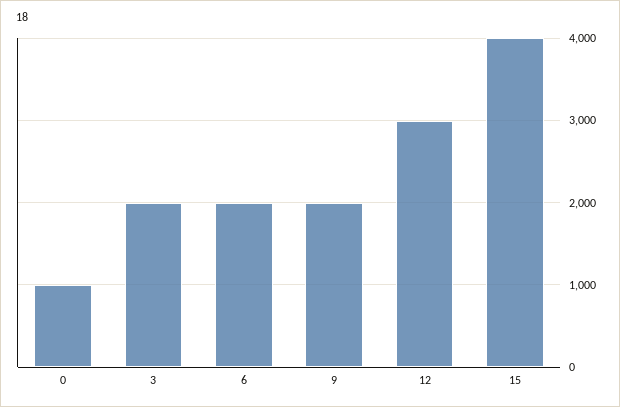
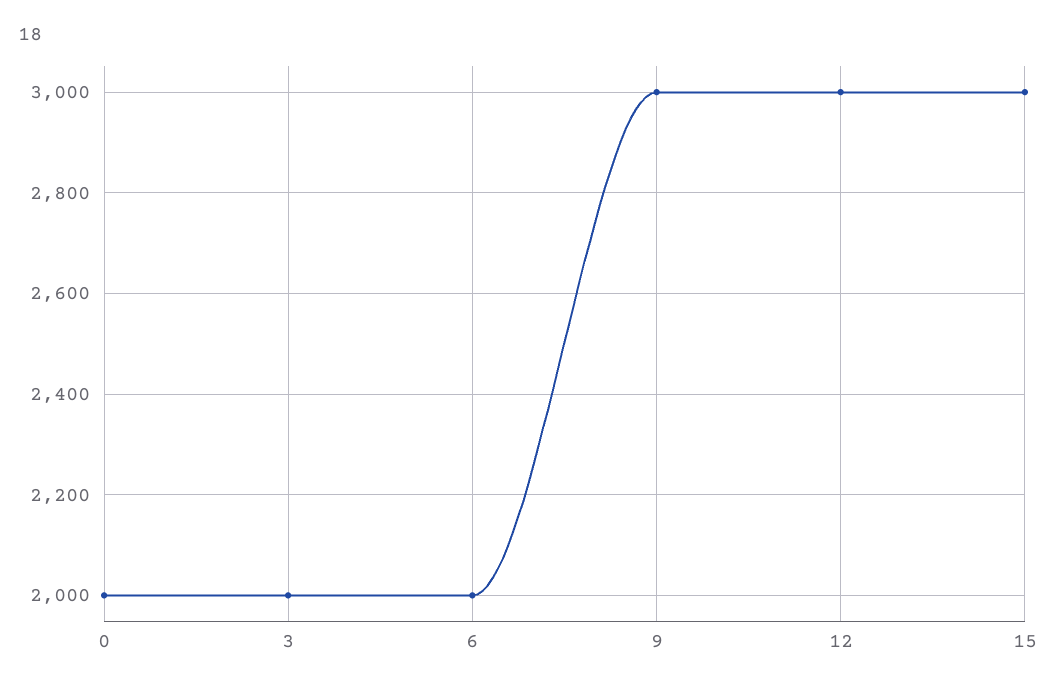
  {
-   "0": 1000,
+   "0": 2000,
    "3": 2000,
    "6": 2000,
-   "9": 2000,
+   "9": 3000,
    "12": 3000,
-   "15": 4000
+   "15": 3000
  }

